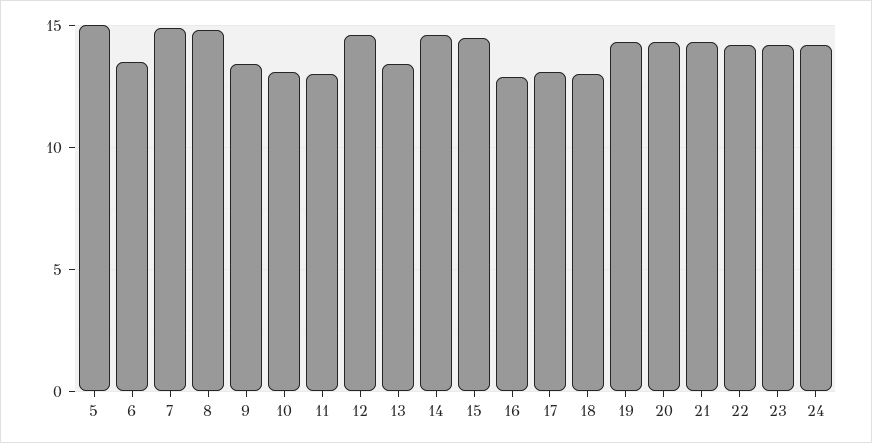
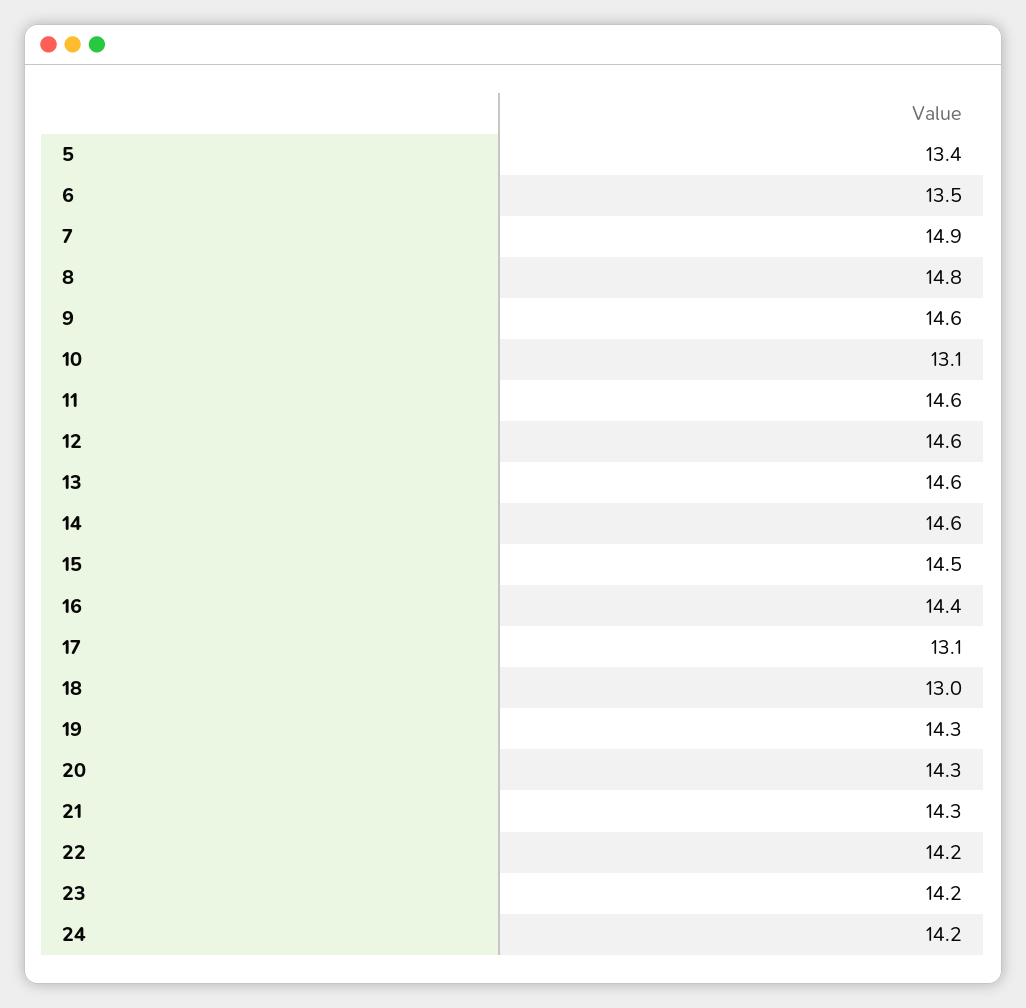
  {
-   "5": 15,
+   "5": 13.4,
    "6": 13.5,
    "7": 14.9,
    "8": 14.8,
-   "9": 13.5,
+   "9": 14.6,
    "10": 13.1,
-   "11": 13,
+   "11": 14.6,
    "12": 14.6,
-   "13": 13.5,
+   "13": 14.6,
    "14": 14.6,
    "15": 14.5,
-   "16": 13,
+   "16": 14.4,
    "17": 13.1,
    "18": 13,
    "19": 14.3,
    "20": 14.3,
    "21": 14.3,
    "22": 14.2,
    "23": 14.2,
    "24": 14.2
  }

